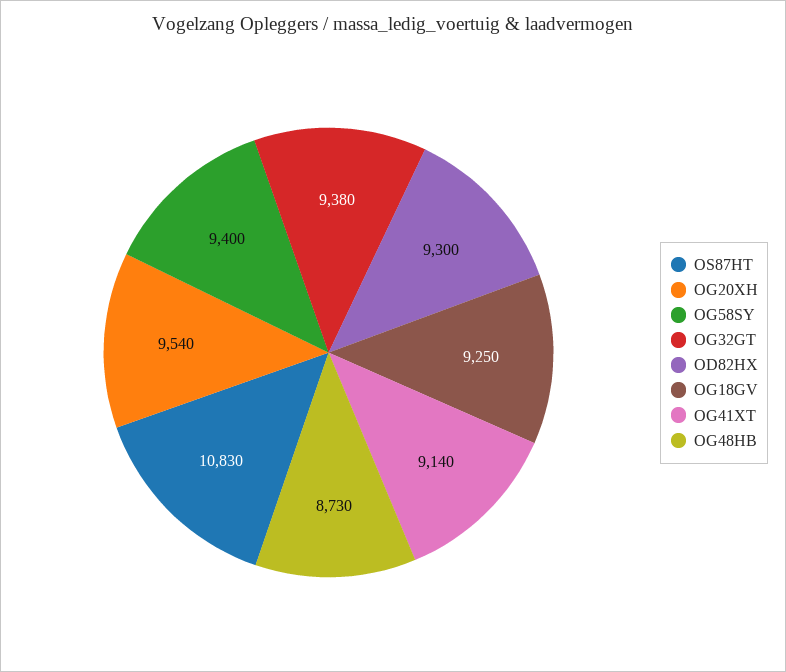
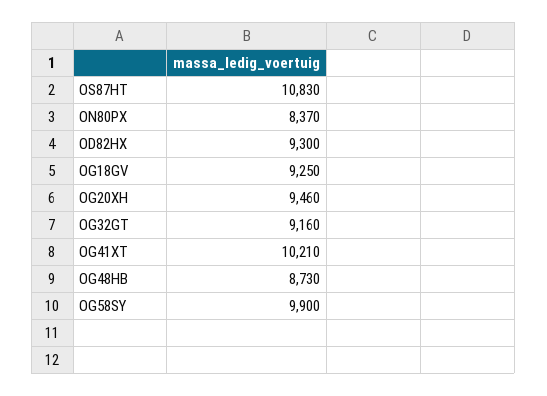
  {
    "OS87HT": 10830,
-   "OG20XH": 9540,
+   "OG20XH": 9460,
-   "OG58SY": 9400,
+   "OG58SY": 9900,
-   "OG32GT": 9380,
+   "OG32GT": 9160,
    "OD82HX": 9300,
    "OG18GV": 9250,
-   "OG41XT": 9140,
+   "OG41XT": 10210,
-   "OG48HB": 8730
+   "OG48HB": 8730,
+   "ON80PX": 8370
  }

